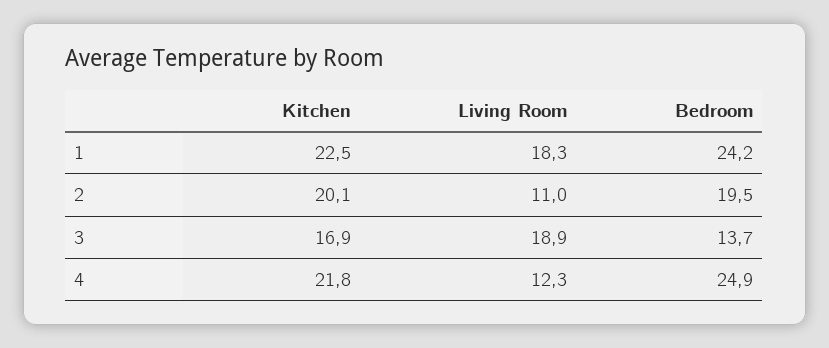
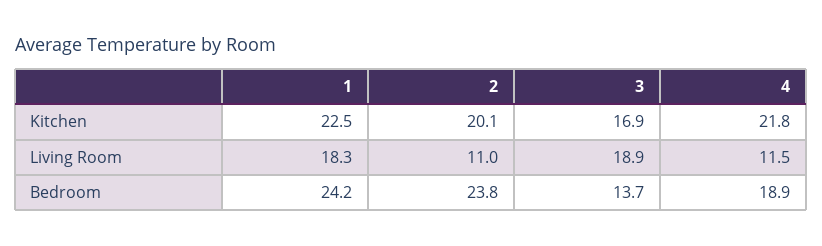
  {
    "Kitchen": {
      "1": 22.5,
      "2": 20.1,
      "3": 16.9,
      "4": 21.8
    },
    "Living Room": {
      "1": 18.3,
      "2": 11,
      "3": 18.9,
-     "4": 12.3
+     "4": 11.5
    },
    "Bedroom": {
      "1": 24.2,
-     "2": 19.5,
+     "2": 23.8,
      "3": 13.7,
-     "4": 24.9
+     "4": 18.9
    }
  }

